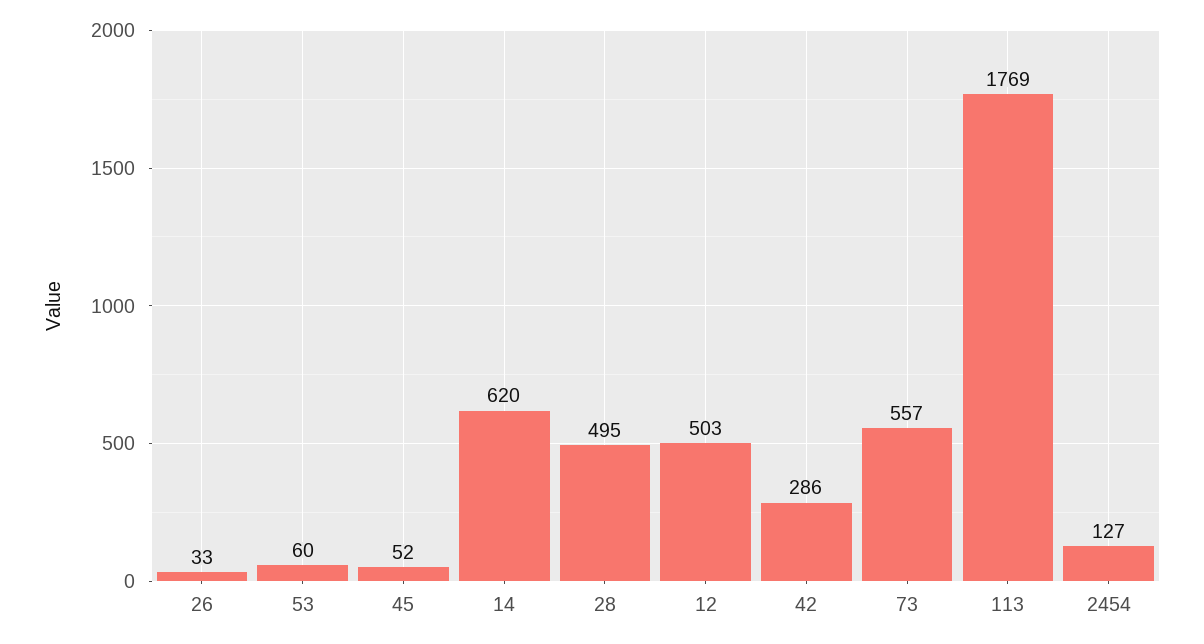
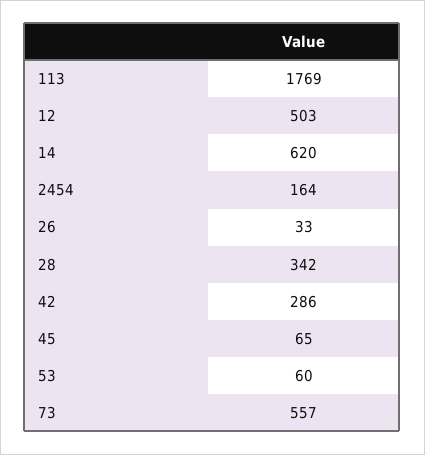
  {
    "26": 33,
    "53": 60,
-   "45": 52,
+   "45": 65,
    "14": 620,
-   "28": 495,
+   "28": 342,
    "12": 503,
    "42": 286,
    "73": 557,
    "113": 1769,
-   "2454": 127
+   "2454": 164
  }

